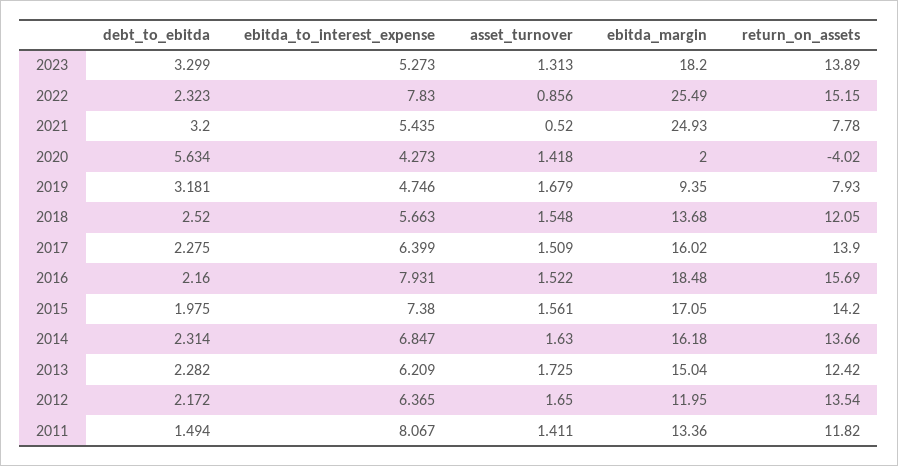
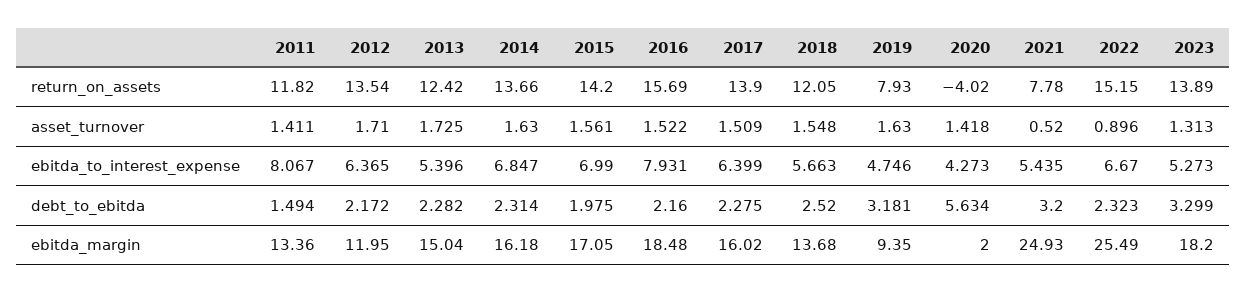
  {
    "debt_to_ebitda": {
      "2023": 3.299,
      "2022": 2.323,
      "2021": 3.2,
      "2020": 5.634,
      "2019": 3.181,
      "2018": 2.52,
      "2017": 2.275,
      "2016": 2.16,
      "2015": 1.975,
      "2014": 2.314,
      "2013": 2.282,
      "2012": 2.172,
      "2011": 1.494
    },
    "ebitda_to_interest_expense": {
      "2023": 5.273,
-     "2022": 7.83,
+     "2022": 6.67,
      "2021": 5.435,
      "2020": 4.273,
      "2019": 4.746,
      "2018": 5.663,
      "2017": 6.399,
      "2016": 7.931,
-     "2015": 7.38,
+     "2015": 6.99,
      "2014": 6.847,
-     "2013": 6.209,
+     "2013": 5.396,
      "2012": 6.365,
      "2011": 8.067
    },
    "asset_turnover": {
      "2023": 1.313,
-     "2022": 0.856,
+     "2022": 0.896,
      "2021": 0.52,
      "2020": 1.418,
-     "2019": 1.679,
+     "2019": 1.63,
      "2018": 1.548,
      "2017": 1.509,
      "2016": 1.522,
      "2015": 1.561,
      "2014": 1.63,
      "2013": 1.725,
-     "2012": 1.65,
+     "2012": 1.71,
      "2011": 1.411
    },
    "ebitda_margin": {
      "2023": 18.2,
      "2022": 25.49,
      "2021": 24.93,
      "2020": 2,
      "2019": 9.35,
      "2018": 13.68,
      "2017": 16.02,
      "2016": 18.48,
      "2015": 17.05,
      "2014": 16.18,
      "2013": 15.04,
      "2012": 11.95,
      "2011": 13.36
    },
    "return_on_assets": {
      "2023": 13.89,
      "2022": 15.15,
      "2021": 7.78,
      "2020": -4.02,
      "2019": 7.93,
      "2018": 12.05,
      "2017": 13.9,
      "2016": 15.69,
      "2015": 14.2,
      "2014": 13.66,
      "2013": 12.42,
      "2012": 13.54,
      "2011": 11.82
    }
  }

